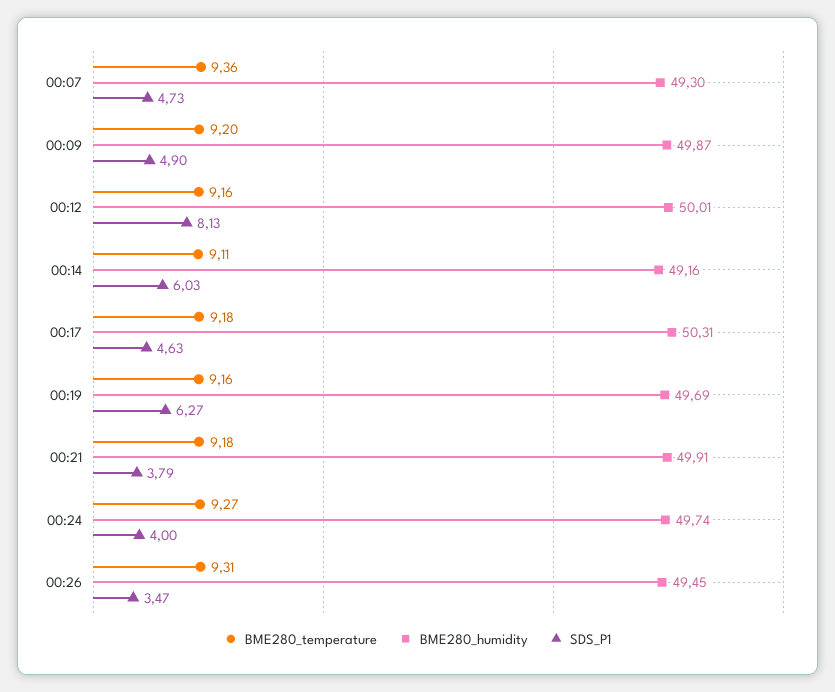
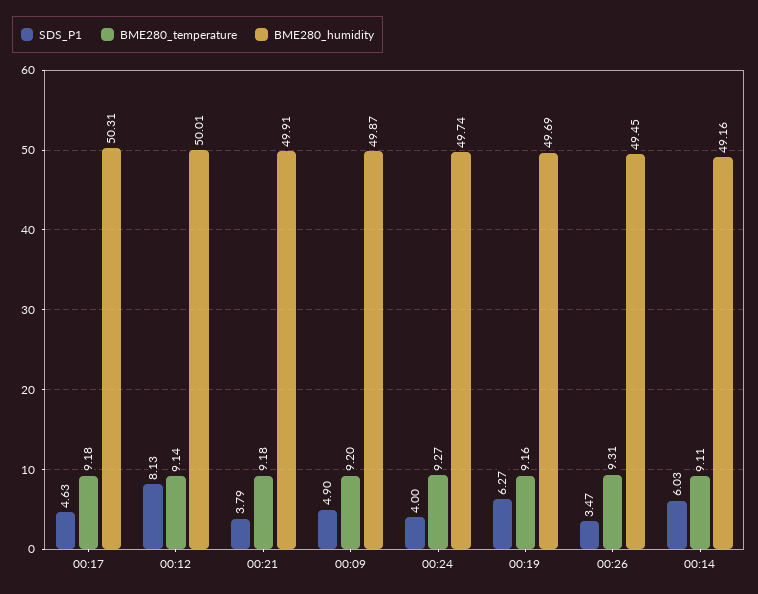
  {
    "BME280_temperature": {
-     "00:07": 9.36,
      "00:09": 9.2,
-     "00:12": 9.16,
+     "00:12": 9.14,
      "00:14": 9.11,
      "00:17": 9.18,
      "00:19": 9.16,
      "00:21": 9.18,
      "00:24": 9.27,
      "00:26": 9.31
    },
    "BME280_humidity": {
-     "00:07": 49.3,
      "00:09": 49.87,
      "00:12": 50.01,
      "00:14": 49.16,
      "00:17": 50.31,
      "00:19": 49.69,
      "00:21": 49.91,
      "00:24": 49.74,
      "00:26": 49.45
    },
    "SDS_P1": {
-     "00:07": 4.73,
      "00:09": 4.9,
      "00:12": 8.13,
      "00:14": 6.03,
      "00:17": 4.63,
      "00:19": 6.27,
      "00:21": 3.79,
      "00:24": 4,
      "00:26": 3.47
    }
  }

